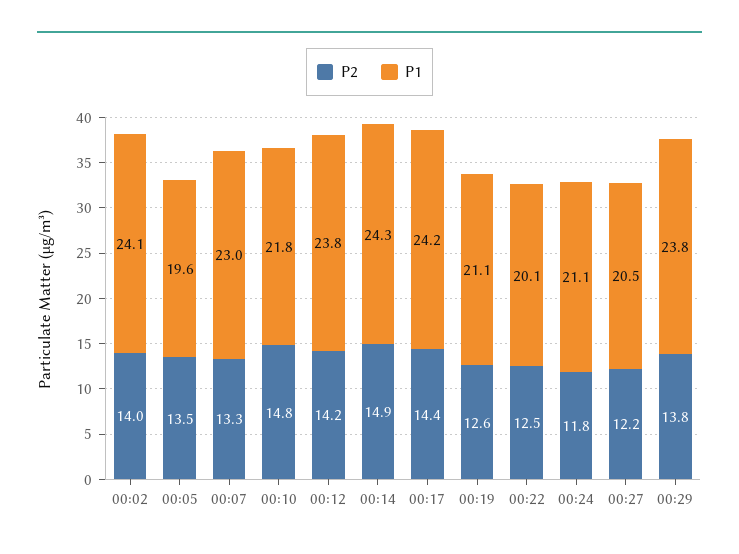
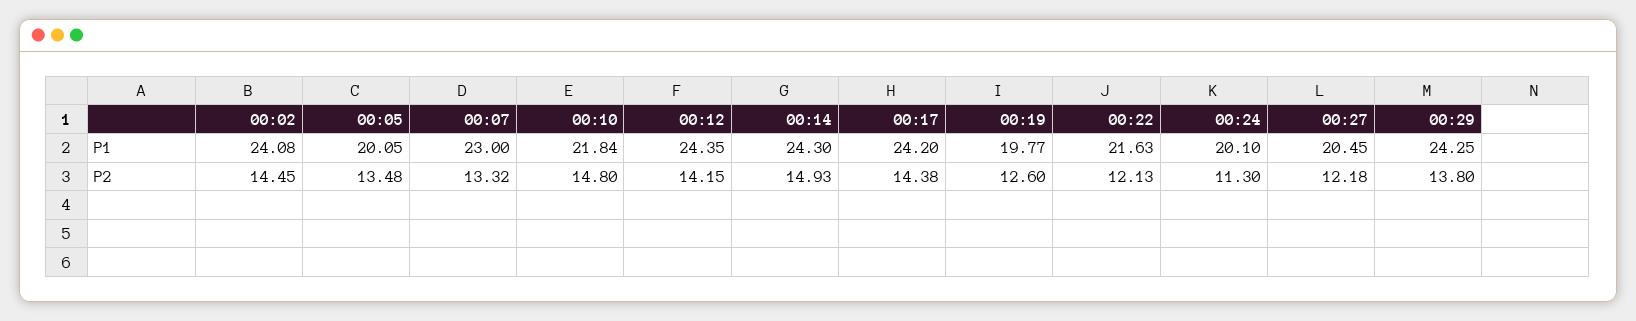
  {
    "P2": {
-     "00:02": 14,
+     "00:02": 14.45,
      "00:05": 13.48,
      "00:07": 13.32,
      "00:10": 14.8,
      "00:12": 14.15,
      "00:14": 14.93,
      "00:17": 14.38,
      "00:19": 12.6,
-     "00:22": 12.5,
+     "00:22": 12.13,
-     "00:24": 11.8,
+     "00:24": 11.3,
      "00:27": 12.18,
      "00:29": 13.8
    },
    "P1": {
      "00:02": 24.08,
-     "00:05": 19.6,
+     "00:05": 20.05,
      "00:07": 23,
      "00:10": 21.84,
-     "00:12": 23.8,
+     "00:12": 24.35,
      "00:14": 24.3,
      "00:17": 24.2,
-     "00:19": 21.1,
+     "00:19": 19.77,
-     "00:22": 20.1,
+     "00:22": 21.63,
-     "00:24": 21.1,
+     "00:24": 20.1,
      "00:27": 20.45,
-     "00:29": 23.8
+     "00:29": 24.25
    }
  }

